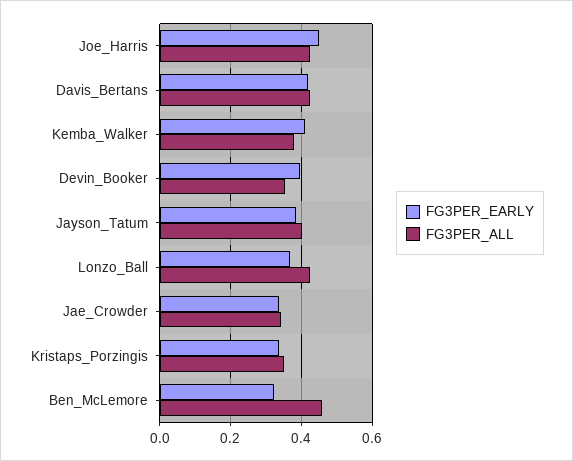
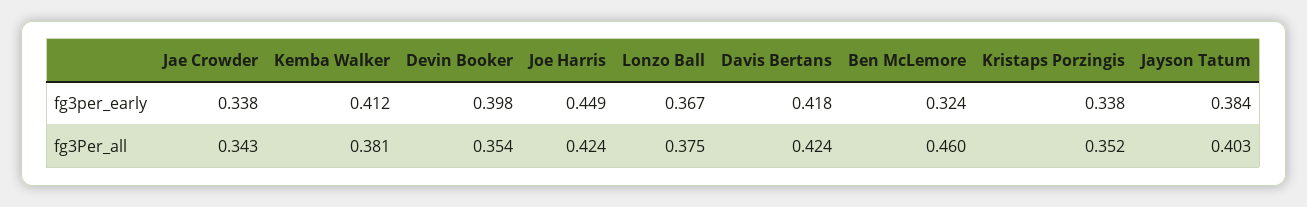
  {
    "FG3PER_EARLY": {
      "Joe_Harris": 0.449,
      "Davis_Bertans": 0.418,
      "Kemba_Walker": 0.412,
      "Devin_Booker": 0.398,
      "Jayson_Tatum": 0.384,
      "Lonzo_Ball": 0.367,
      "Jae_Crowder": 0.338,
      "Kristaps_Porzingis": 0.338,
      "Ben_McLemore": 0.324
    },
    "FG3PER_ALL": {
      "Joe_Harris": 0.424,
      "Davis_Bertans": 0.424,
      "Kemba_Walker": 0.381,
      "Devin_Booker": 0.354,
      "Jayson_Tatum": 0.403,
-     "Lonzo_Ball": 0.42,
+     "Lonzo_Ball": 0.375,
      "Jae_Crowder": 0.343,
      "Kristaps_Porzingis": 0.352,
      "Ben_McLemore": 0.46
    }
  }

